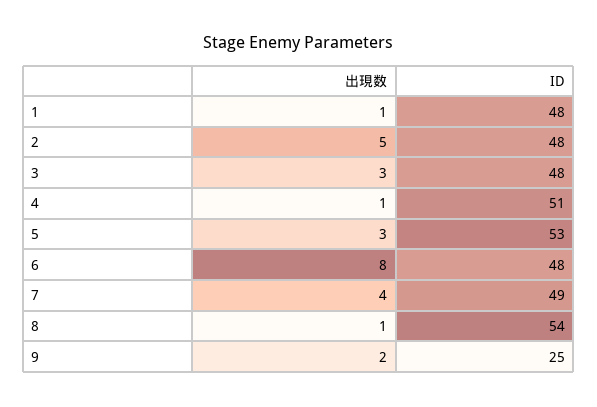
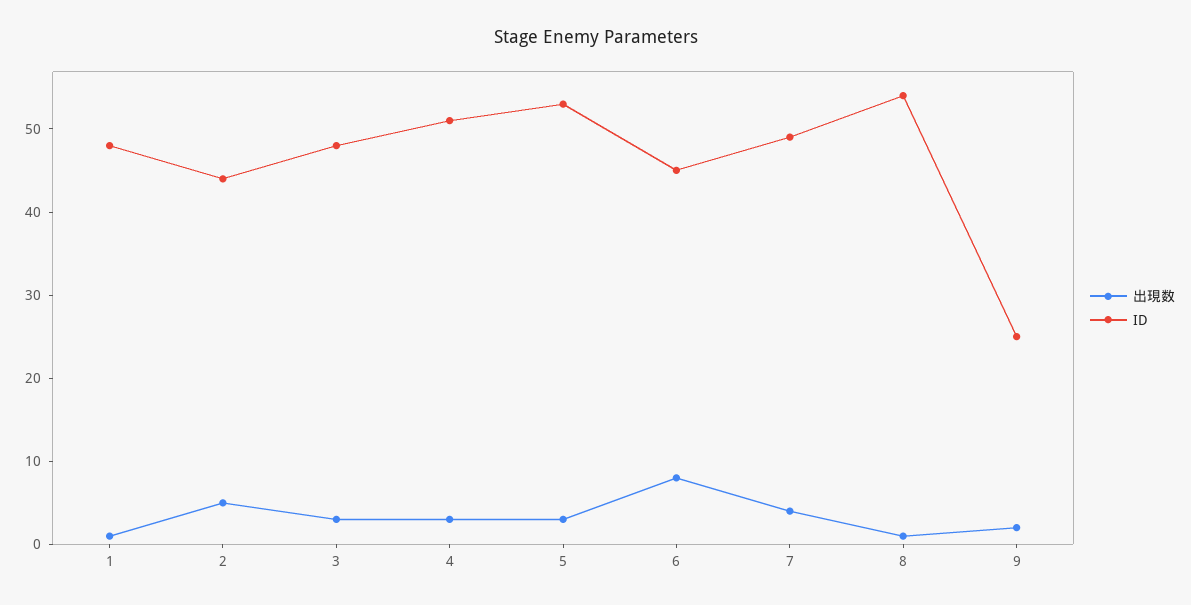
  {
    "出現数": {
      "1": 1,
      "2": 5,
      "3": 3,
-     "4": 1,
+     "4": 3,
      "5": 3,
      "6": 8,
      "7": 4,
      "8": 1,
      "9": 2
    },
    "ID": {
      "1": 48,
-     "2": 48,
+     "2": 44,
      "3": 48,
      "4": 51,
      "5": 53,
-     "6": 48,
+     "6": 45,
      "7": 49,
      "8": 54,
      "9": 25
    }
  }

